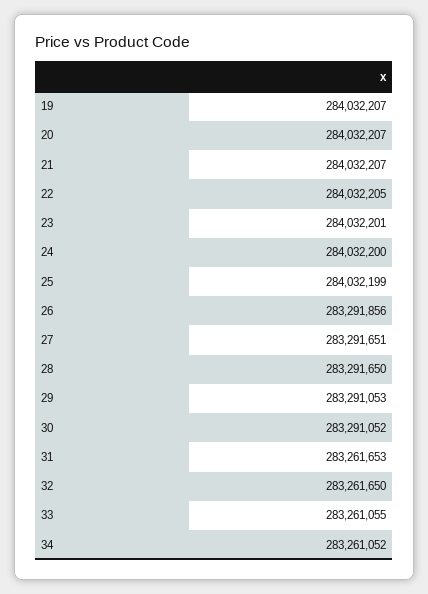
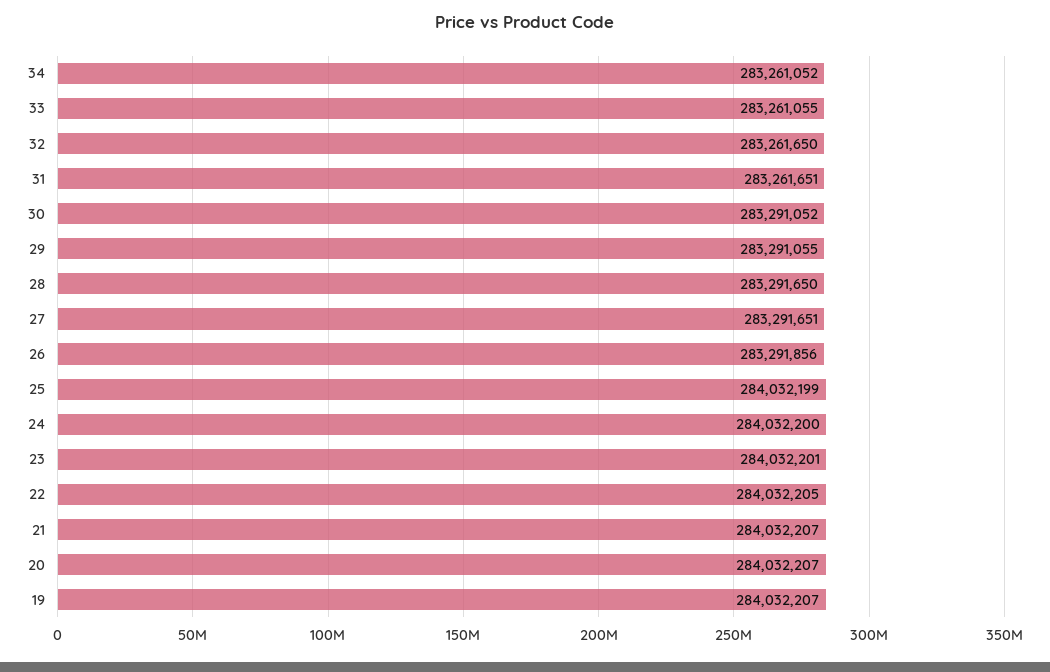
  {
    "19": 284032207,
    "20": 284032207,
    "21": 284032207,
    "22": 284032205,
    "23": 284032201,
    "24": 284032200,
    "25": 284032199,
    "26": 283291856,
    "27": 283291651,
    "28": 283291650,
-   "29": 283291053,
+   "29": 283291055,
    "30": 283291052,
-   "31": 283261653,
+   "31": 283261651,
    "32": 283261650,
    "33": 283261055,
    "34": 283261052
  }

